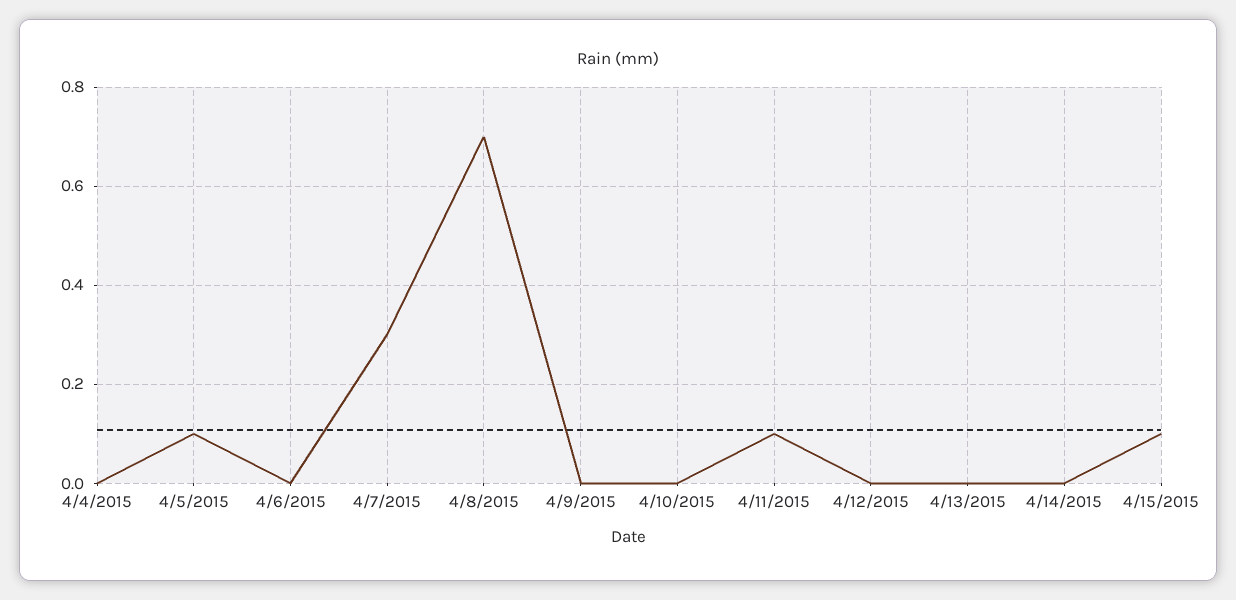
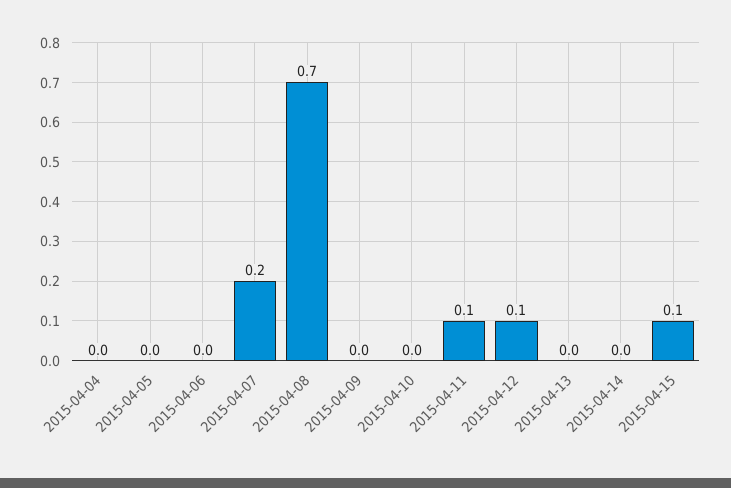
  {
    "4/4/2015": 0,
-   "4/5/2015": 0.1,
+   "4/5/2015": 0,
    "4/6/2015": 0,
-   "4/7/2015": 0.3,
+   "4/7/2015": 0.2,
    "4/8/2015": 0.7,
    "4/9/2015": 0,
    "4/10/2015": 0,
    "4/11/2015": 0.1,
-   "4/12/2015": 0,
+   "4/12/2015": 0.1,
    "4/13/2015": 0,
    "4/14/2015": 0,
    "4/15/2015": 0.1
  }

